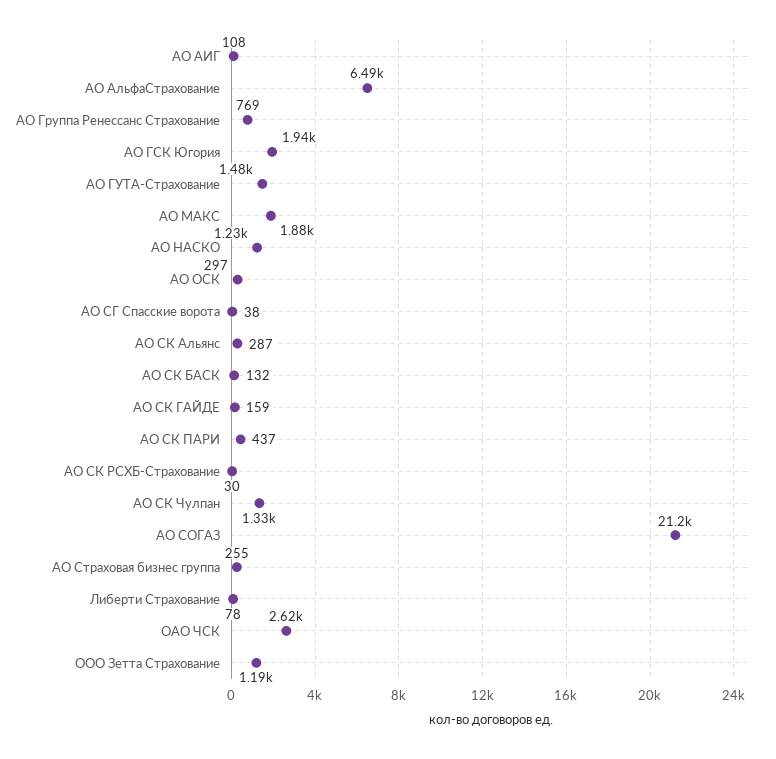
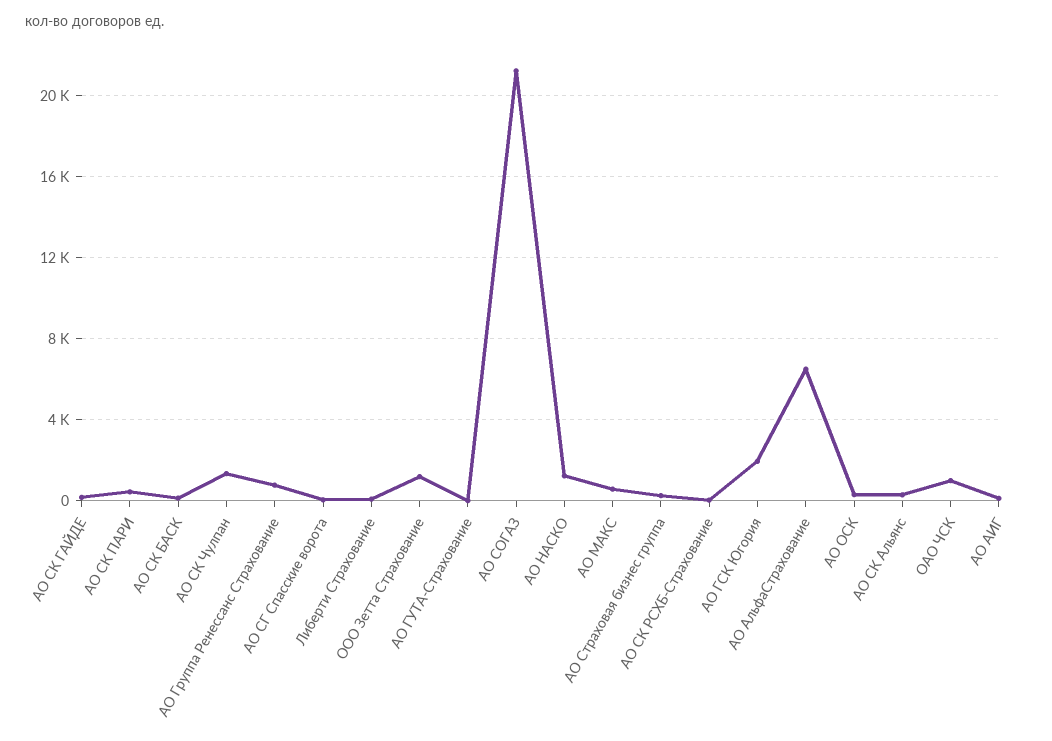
  {
    "АО АИГ": 108,
    "АО АльфаСтрахование": 6490,
    "АО Группа Ренессанс Страхование": 769,
    "АО ГСК Югория": 1940,
-   "АО ГУТА-Страхование": 1480,
+   "АО ГУТА-Страхование": 0,
-   "АО МАКС": 1880,
+   "АО МАКС": 500,
    "АО НАСКО": 1230,
    "АО ОСК": 297,
    "АО СГ Спасские ворота": 38,
    "АО СК Альянс": 287,
    "АО СК БАСК": 132,
    "АО СК ГАЙДЕ": 159,
    "АО СК ПАРИ": 437,
    "АО СК РСХБ-Страхование": 30,
    "АО СК Чулпан": 1330,
    "АО СОГАЗ": 21200,
    "АО Страховая бизнес группа": 255,
    "Либерти Страхование": 78,
-   "ОАО ЧСК": 2620,
+   "ОАО ЧСК": 1000,
    "ООО Зетта Страхование": 1190
  }

